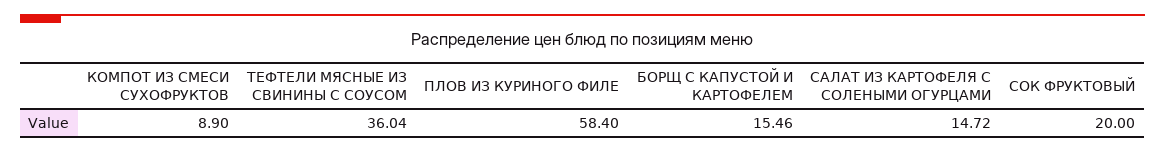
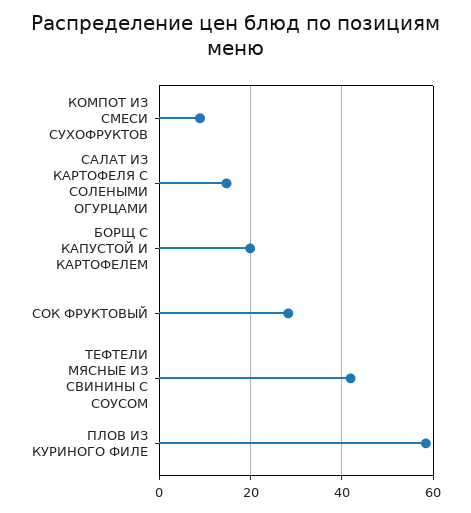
  {
    "КОМПОТ ИЗ СМЕСИ СУХОФРУКТОВ": 8.9,
-   "ТЕФТЕЛИ МЯСНЫЕ ИЗ СВИНИНЫ С СОУСОМ": 36.04,
+   "ТЕФТЕЛИ МЯСНЫЕ ИЗ СВИНИНЫ С СОУСОМ": 42,
    "ПЛОВ ИЗ КУРИНОГО ФИЛЕ": 58.4,
-   "БОРЩ С КАПУСТОЙ И КАРТОФЕЛЕМ": 15.46,
+   "БОРЩ С КАПУСТОЙ И КАРТОФЕЛЕМ": 20,
    "САЛАТ ИЗ КАРТОФЕЛЯ С СОЛЕНЫМИ ОГУРЦАМИ": 14.72,
-   "СОК ФРУКТОВЫЙ": 20
+   "СОК ФРУКТОВЫЙ": 28
  }

